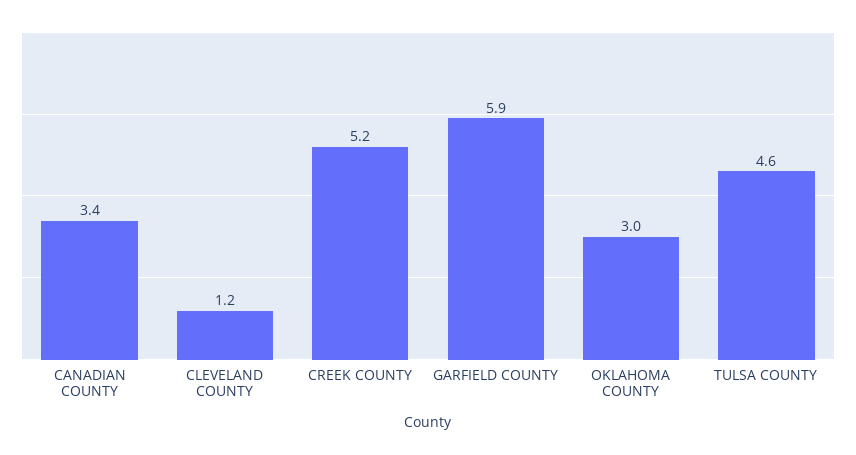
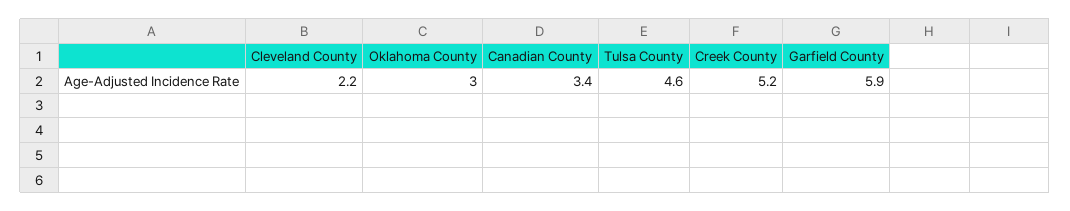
  {
    "CANADIAN COUNTY": 3.4,
-   "CLEVELAND COUNTY": 1.2,
+   "CLEVELAND COUNTY": 2.2,
    "CREEK COUNTY": 5.2,
    "GARFIELD COUNTY": 5.9,
    "OKLAHOMA COUNTY": 3,
    "TULSA COUNTY": 4.6
  }

